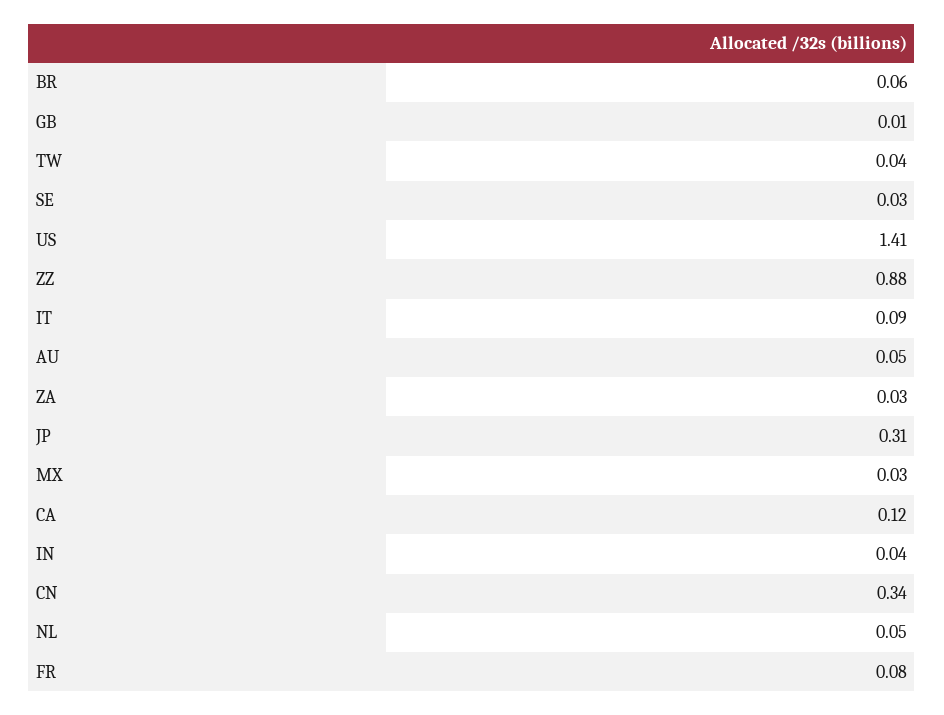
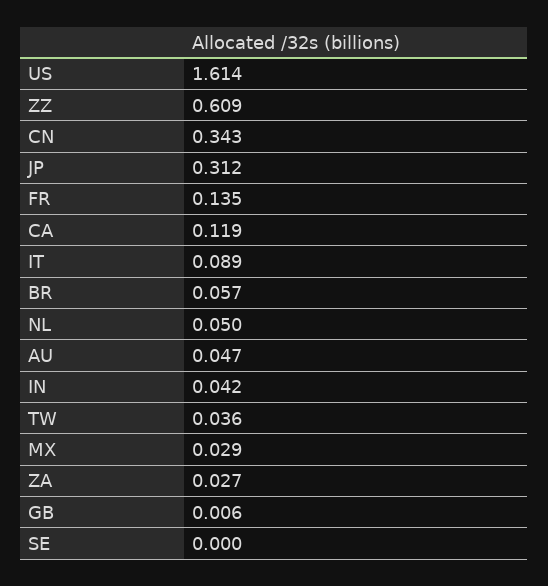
  {
    "BR": 0.057,
    "GB": 0.006,
    "TW": 0.036,
-   "SE": 0.03,
+   "SE": 0,
-   "US": 1.41,
+   "US": 1.614,
-   "ZZ": 0.88,
+   "ZZ": 0.609,
    "IT": 0.089,
    "AU": 0.047,
    "ZA": 0.027,
    "JP": 0.312,
    "MX": 0.029,
    "CA": 0.119,
    "IN": 0.042,
    "CN": 0.343,
    "NL": 0.05,
-   "FR": 0.08
+   "FR": 0.135
  }

